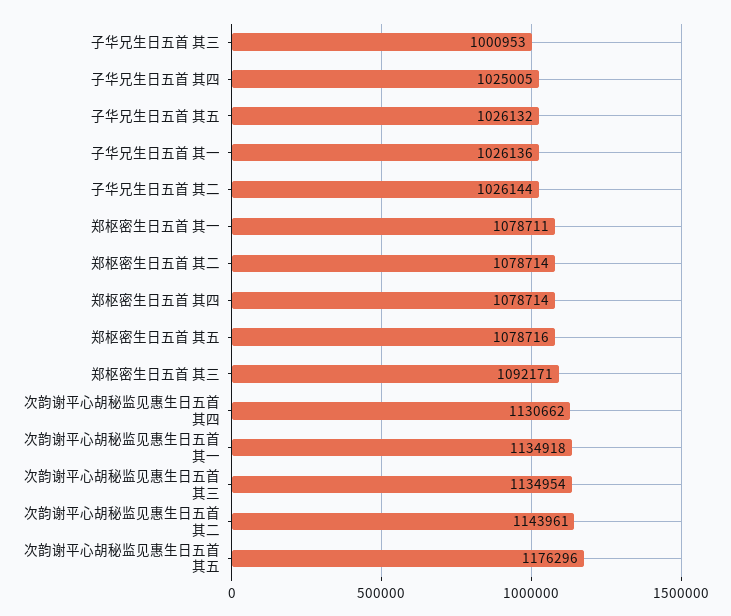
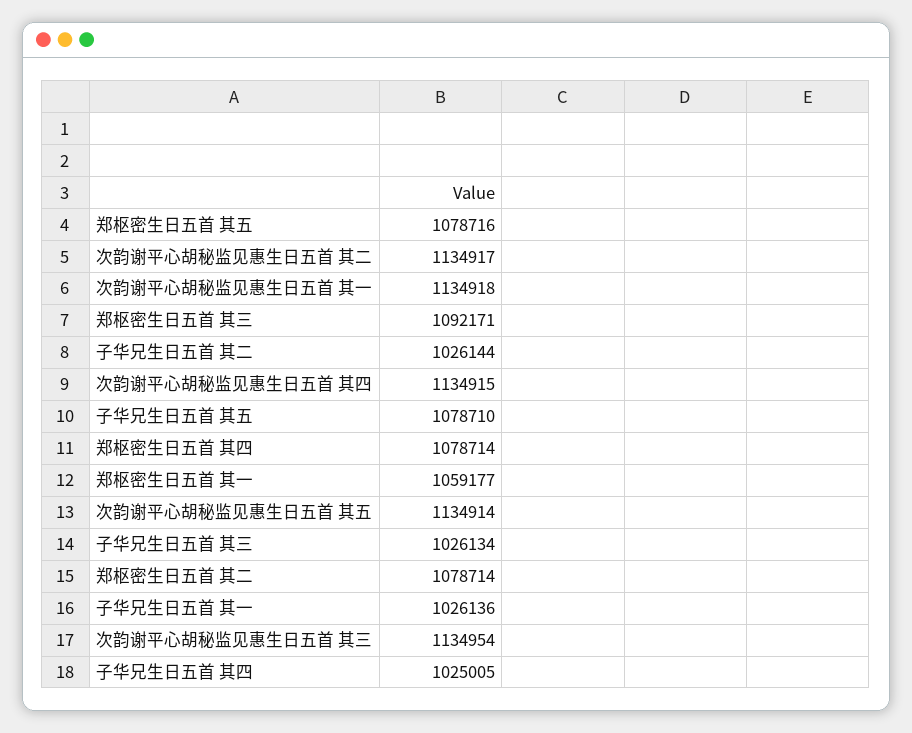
  {
-   "子华兄生日五首 其三": 1000953,
+   "子华兄生日五首 其三": 1026134,
    "子华兄生日五首 其四": 1025005,
-   "子华兄生日五首 其五": 1026132,
+   "子华兄生日五首 其五": 1078710,
    "子华兄生日五首 其一": 1026136,
    "子华兄生日五首 其二": 1026144,
-   "郑枢密生日五首 其一": 1078711,
+   "郑枢密生日五首 其一": 1059177,
    "郑枢密生日五首 其二": 1078714,
    "郑枢密生日五首 其四": 1078714,
    "郑枢密生日五首 其五": 1078716,
    "郑枢密生日五首 其三": 1092171,
-   "次韵谢平心胡秘监见惠生日五首 其四": 1130662,
+   "次韵谢平心胡秘监见惠生日五首 其四": 1134915,
    "次韵谢平心胡秘监见惠生日五首 其一": 1134918,
    "次韵谢平心胡秘监见惠生日五首 其三": 1134954,
-   "次韵谢平心胡秘监见惠生日五首 其二": 1143961,
+   "次韵谢平心胡秘监见惠生日五首 其二": 1134917,
-   "次韵谢平心胡秘监见惠生日五首 其五": 1176296
+   "次韵谢平心胡秘监见惠生日五首 其五": 1134914
  }

